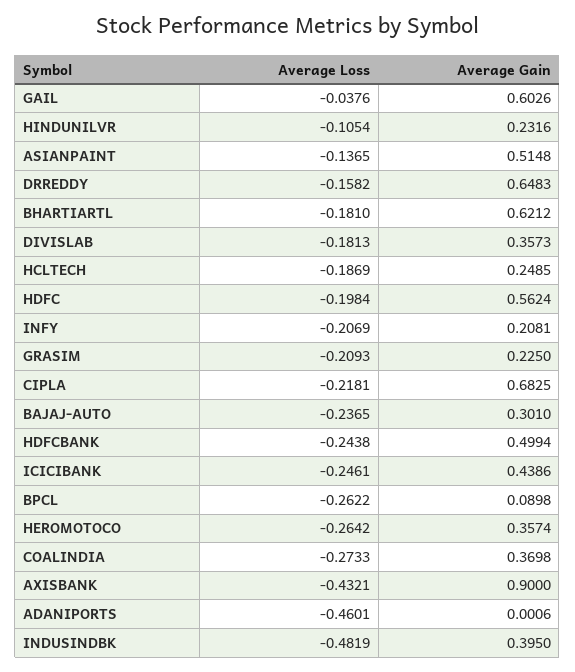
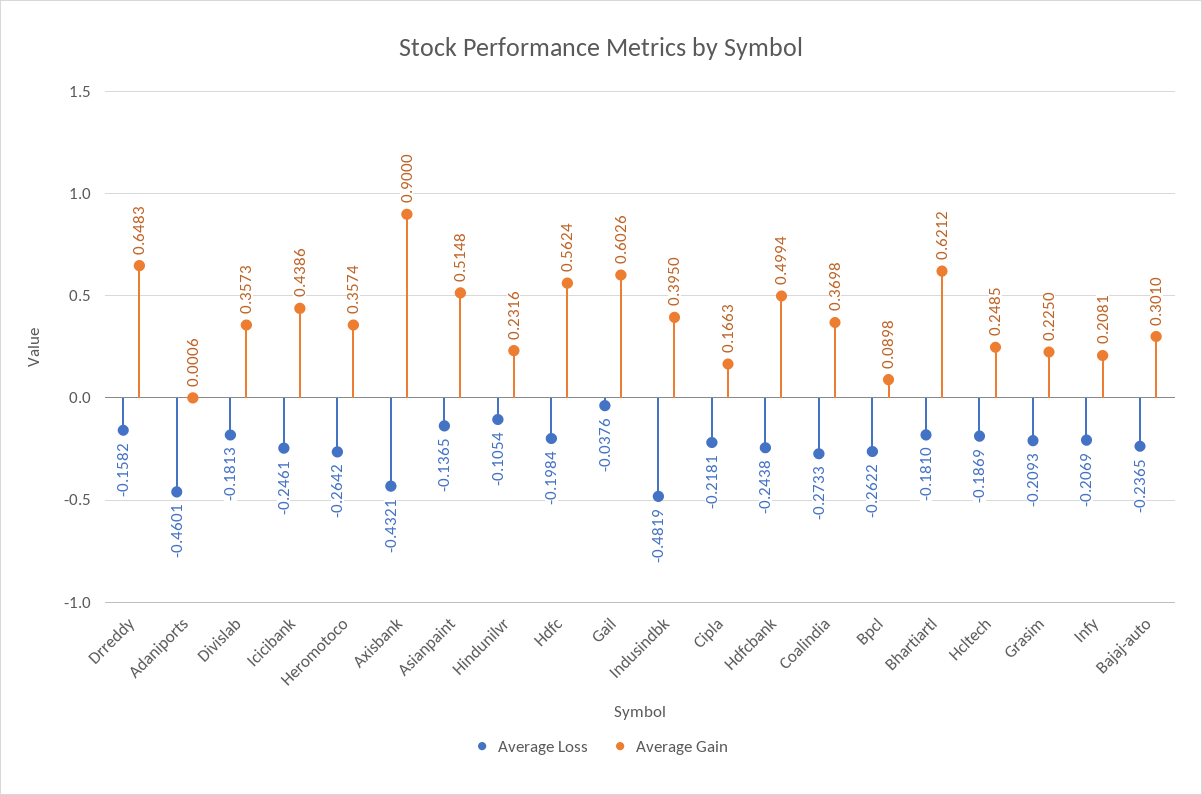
  {
    "Average Loss": {
      "GAIL": -0.0376,
      "HINDUNILVR": -0.1054,
      "ASIANPAINT": -0.1365,
      "DRREDDY": -0.1582,
      "BHARTIARTL": -0.181,
      "DIVISLAB": -0.1813,
      "HCLTECH": -0.1869,
      "HDFC": -0.1984,
      "INFY": -0.2069,
      "GRASIM": -0.2093,
      "CIPLA": -0.2181,
      "BAJAJ-AUTO": -0.2365,
      "HDFCBANK": -0.2438,
      "ICICIBANK": -0.2461,
      "BPCL": -0.2622,
      "HEROMOTOCO": -0.2642,
      "COALINDIA": -0.2733,
      "AXISBANK": -0.4321,
      "ADANIPORTS": -0.4601,
      "INDUSINDBK": -0.4819
    },
    "Average Gain": {
      "GAIL": 0.6026,
      "HINDUNILVR": 0.2316,
      "ASIANPAINT": 0.5148,
      "DRREDDY": 0.6483,
      "BHARTIARTL": 0.6212,
      "DIVISLAB": 0.3573,
      "HCLTECH": 0.2485,
      "HDFC": 0.5624,
      "INFY": 0.2081,
      "GRASIM": 0.225,
-     "CIPLA": 0.6825,
+     "CIPLA": 0.1663,
      "BAJAJ-AUTO": 0.301,
      "HDFCBANK": 0.4994,
      "ICICIBANK": 0.4386,
      "BPCL": 0.0898,
      "HEROMOTOCO": 0.3574,
      "COALINDIA": 0.3698,
      "AXISBANK": 0.9,
      "ADANIPORTS": 0.0006,
      "INDUSINDBK": 0.395
    }
  }

